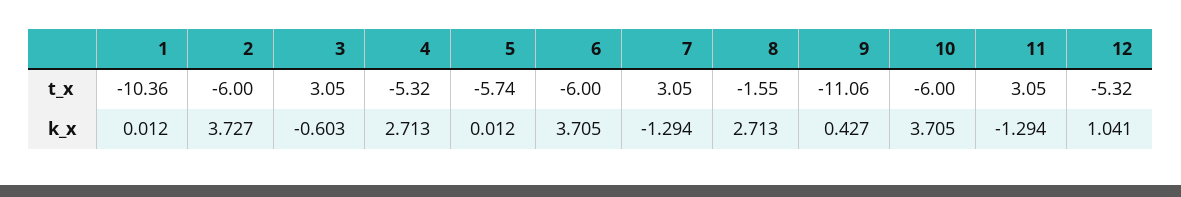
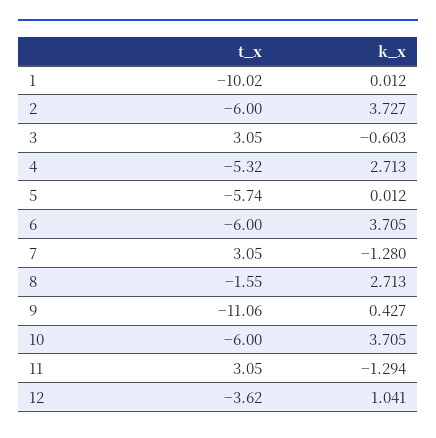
  {
    "1": {
-     "t_x": -10.36,
+     "t_x": -10.02,
      "k_x": 0.012
    },
    "2": {
      "t_x": -6,
      "k_x": 3.727
    },
    "3": {
      "t_x": 3.05,
      "k_x": -0.603
    },
    "4": {
      "t_x": -5.32,
      "k_x": 2.713
    },
    "5": {
      "t_x": -5.74,
      "k_x": 0.012
    },
    "6": {
      "t_x": -6,
      "k_x": 3.705
    },
    "7": {
      "t_x": 3.05,
-     "k_x": -1.294
+     "k_x": -1.28
    },
    "8": {
      "t_x": -1.55,
      "k_x": 2.713
    },
    "9": {
      "t_x": -11.06,
      "k_x": 0.427
    },
    "10": {
      "t_x": -6,
      "k_x": 3.705
    },
    "11": {
      "t_x": 3.05,
      "k_x": -1.294
    },
    "12": {
-     "t_x": -5.32,
+     "t_x": -3.62,
      "k_x": 1.041
    }
  }

